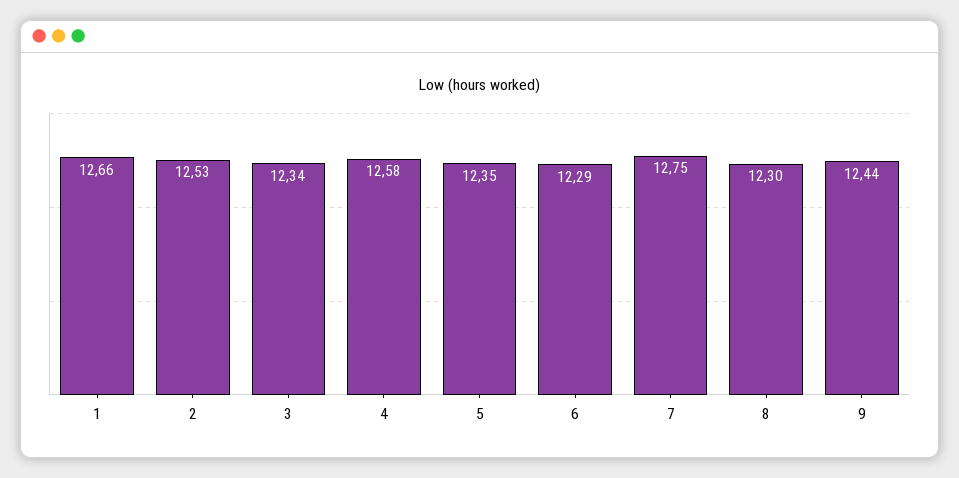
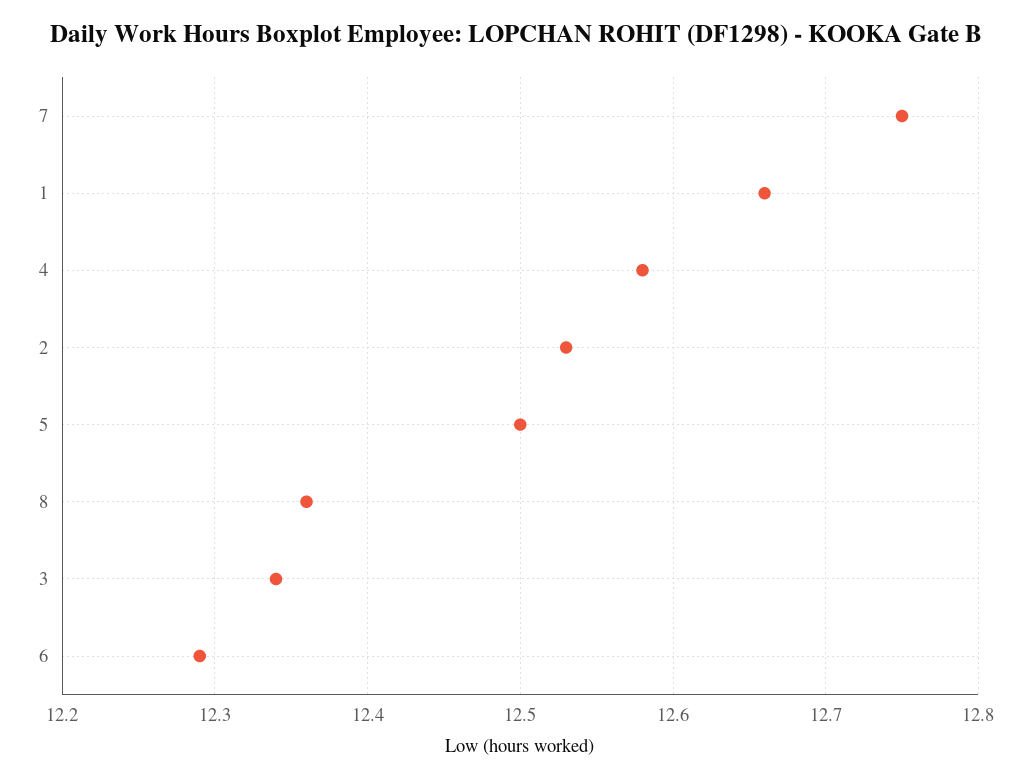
  {
    "1": 12.66,
    "2": 12.53,
    "3": 12.34,
    "4": 12.58,
-   "5": 12.35,
+   "5": 12.5,
    "6": 12.29,
    "7": 12.75,
-   "8": 12.3,
+   "8": 12.36
-   "9": 12.44
  }

